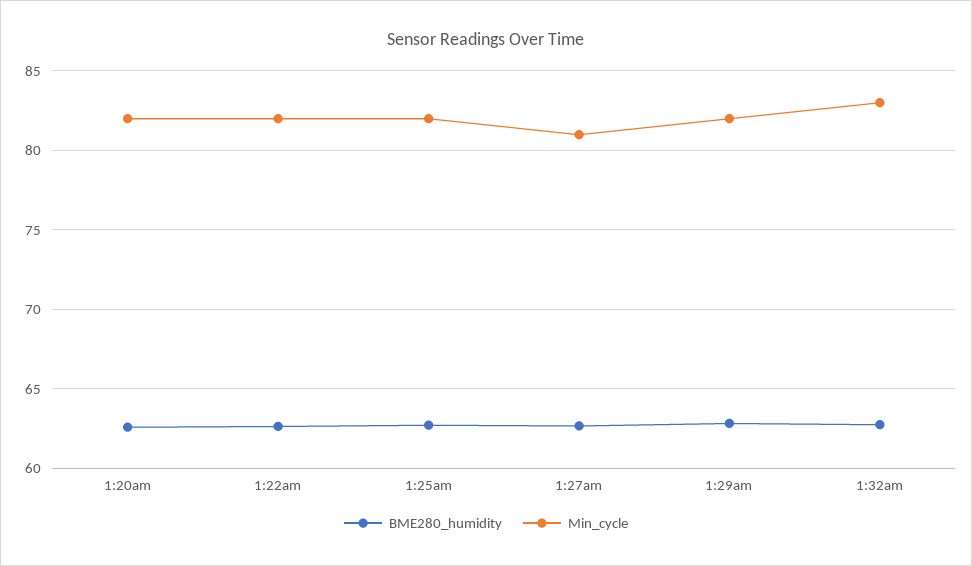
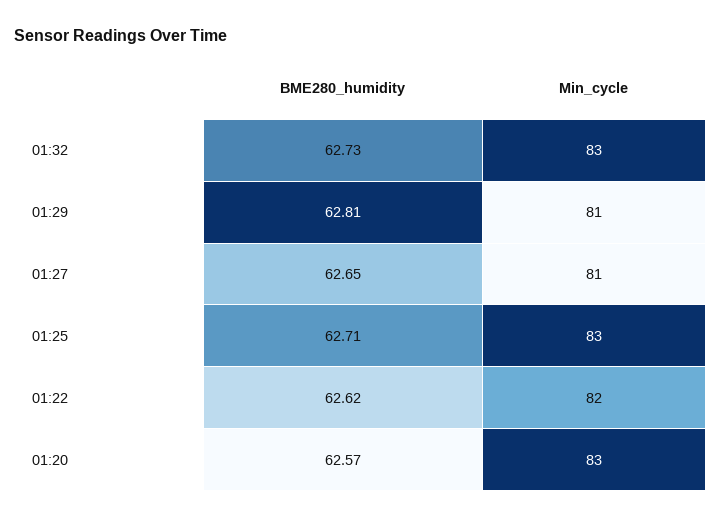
  {
    "BME280_humidity": {
      "1:20am": 62.57,
      "1:22am": 62.62,
      "1:25am": 62.71,
      "1:27am": 62.65,
      "1:29am": 62.81,
      "1:32am": 62.73
    },
    "Min_cycle": {
-     "1:20am": 82,
+     "1:20am": 83,
      "1:22am": 82,
-     "1:25am": 82,
+     "1:25am": 83,
      "1:27am": 81,
-     "1:29am": 82,
+     "1:29am": 81,
      "1:32am": 83
    }
  }

